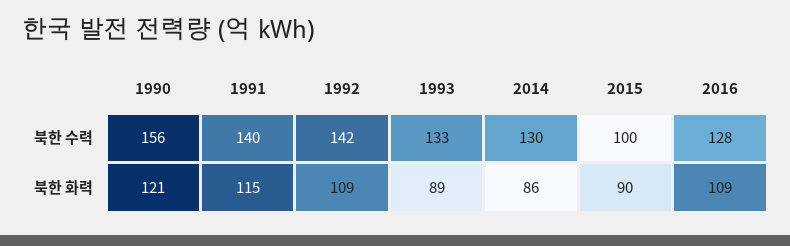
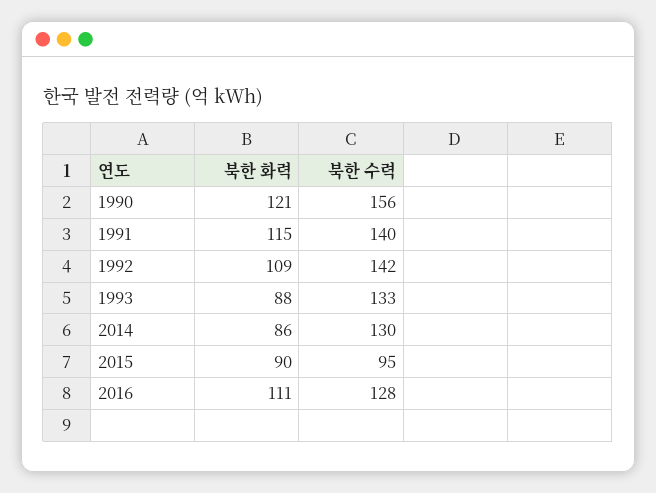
  {
    "1990": {
      "북한 수력": 156,
      "북한 화력": 121
    },
    "1991": {
      "북한 수력": 140,
      "북한 화력": 115
    },
    "1992": {
      "북한 수력": 142,
      "북한 화력": 109
    },
    "1993": {
      "북한 수력": 133,
-     "북한 화력": 89
+     "북한 화력": 88
    },
    "2014": {
      "북한 수력": 130,
      "북한 화력": 86
    },
    "2015": {
-     "북한 수력": 100,
+     "북한 수력": 95,
      "북한 화력": 90
    },
    "2016": {
      "북한 수력": 128,
-     "북한 화력": 109
+     "북한 화력": 111
    }
  }

